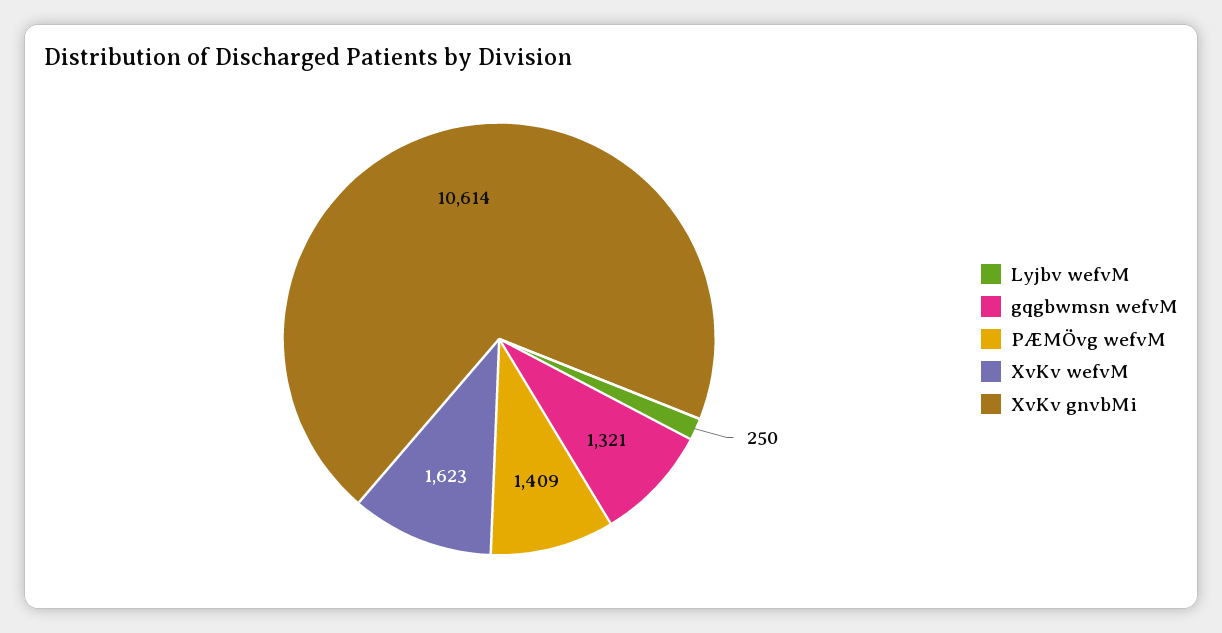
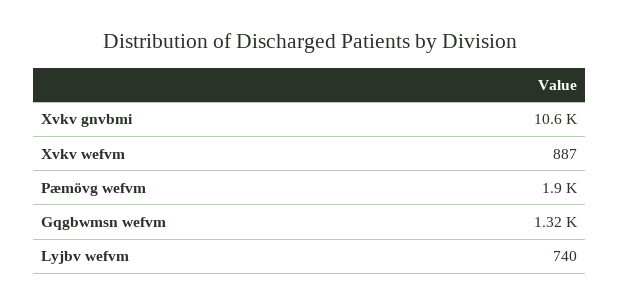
  {
-   "Lyjbv wefvM": 250,
+   "Lyjbv wefvM": 740,
    "gqgbwmsn wefvM": 1321,
-   "PÆMÖvg wefvM": 1409,
+   "PÆMÖvg wefvM": 1900,
-   "XvKv wefvM": 1623,
+   "XvKv wefvM": 887,
    "XvKv gnvbMi": 10614
  }

